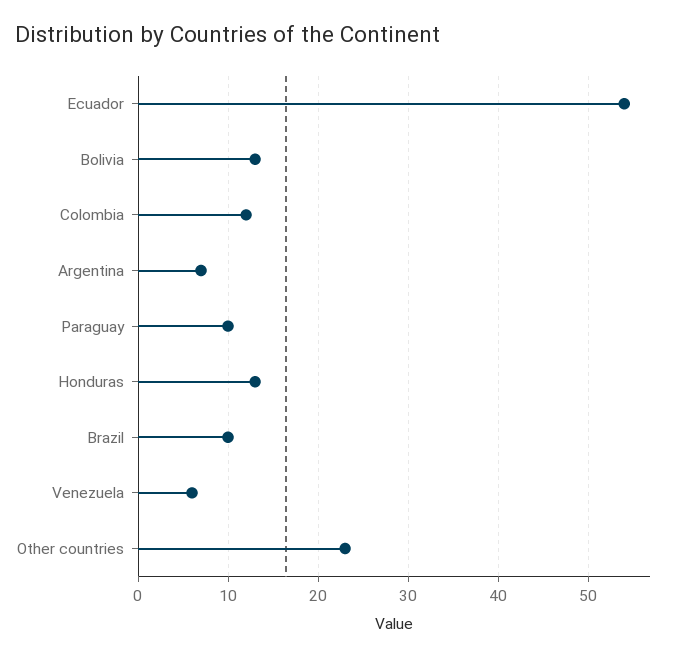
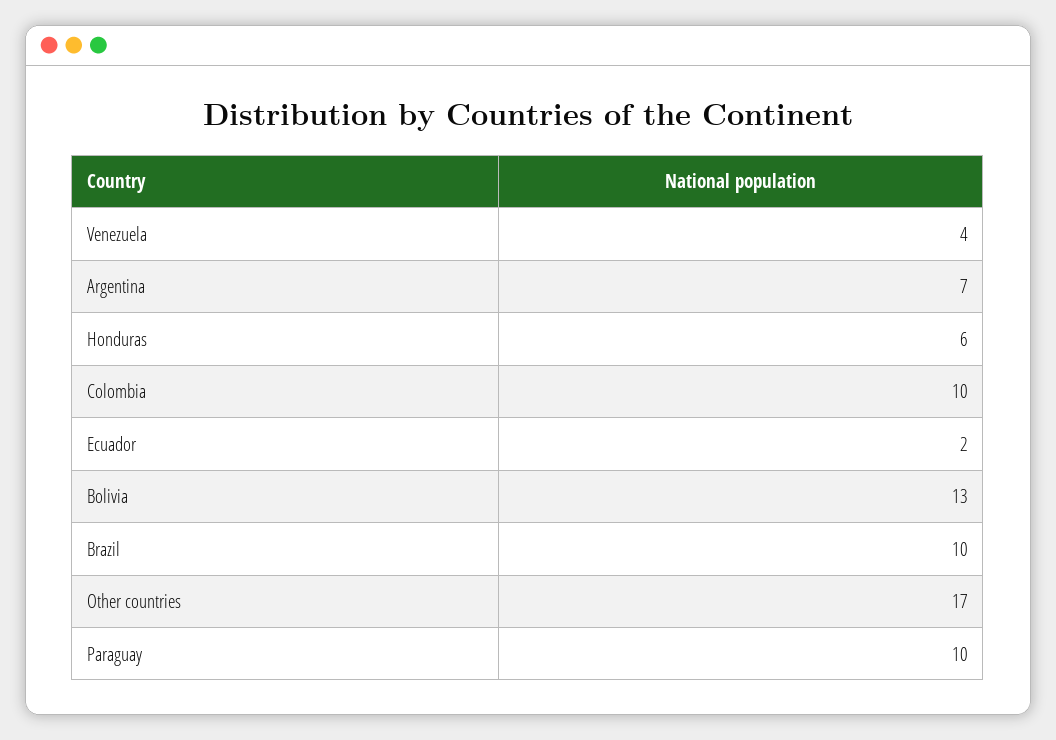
  {
-   "Ecuador": 54,
+   "Ecuador": 2,
    "Bolivia": 13,
-   "Colombia": 12,
+   "Colombia": 10,
    "Argentina": 7,
    "Paraguay": 10,
-   "Honduras": 13,
+   "Honduras": 6,
    "Brazil": 10,
-   "Venezuela": 6,
+   "Venezuela": 4,
-   "Other countries": 23
+   "Other countries": 17
  }

